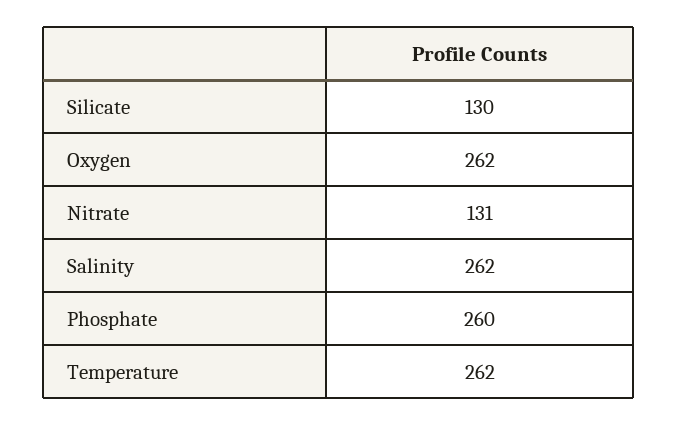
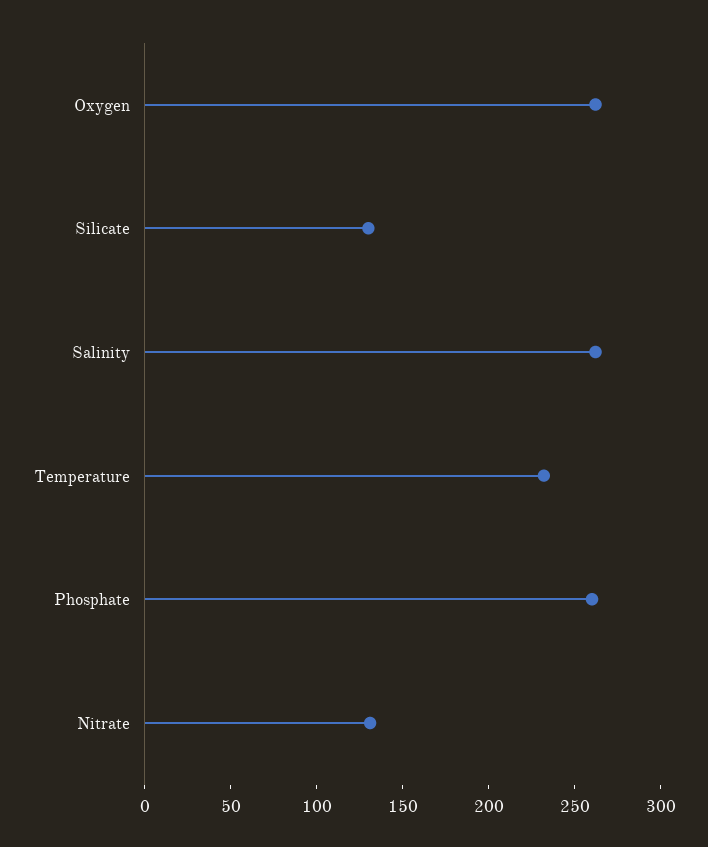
  {
    "Silicate": 130,
    "Oxygen": 262,
    "Nitrate": 131,
    "Salinity": 262,
    "Phosphate": 260,
-   "Temperature": 262
+   "Temperature": 230
  }

